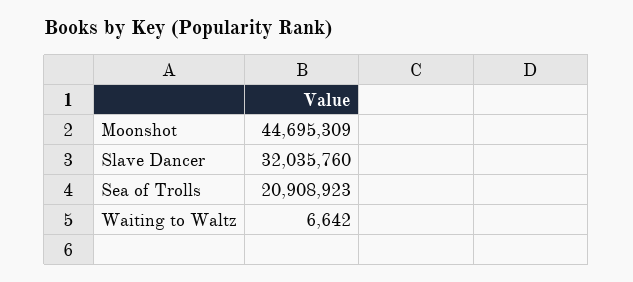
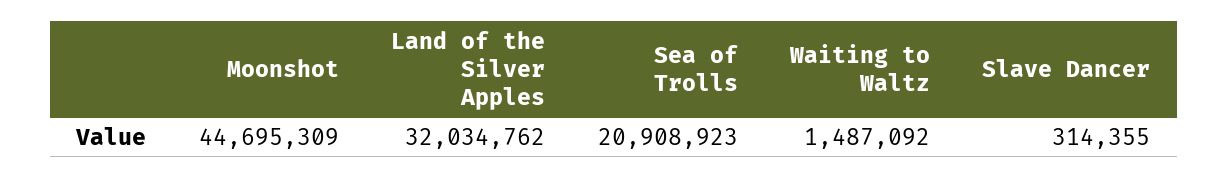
  {
    "Moonshot": 44695309,
-   "Slave Dancer": 32035760,
+   "Slave Dancer": 314355,
    "Sea of Trolls": 20908923,
-   "Waiting to Waltz": 6642
+   "Waiting to Waltz": 1487092,
+   "Land of the Silver Apples": 32034762
  }

